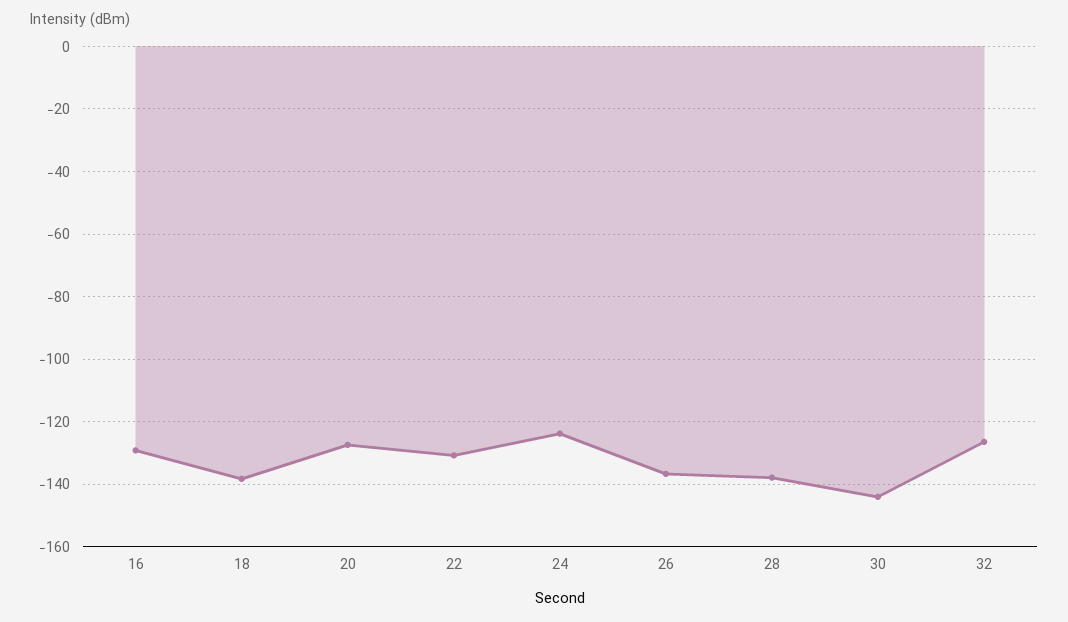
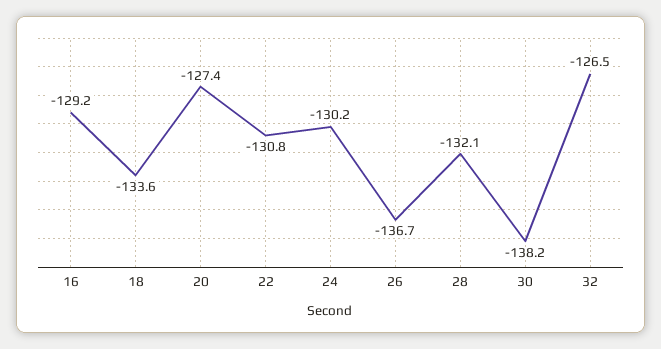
  {
    "16": -129.2,
-   "18": -138,
+   "18": -133.6,
    "20": -127.4,
    "22": -130.8,
-   "24": -124,
+   "24": -130.2,
    "26": -136.7,
-   "28": -138,
+   "28": -132.1,
-   "30": -144,
+   "30": -138.2,
    "32": -126.5
  }

